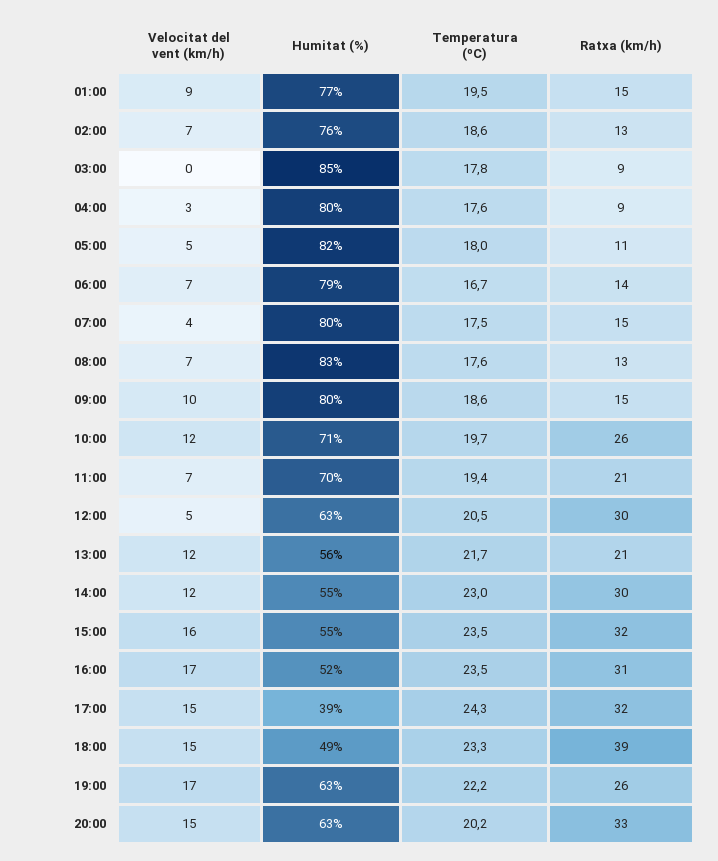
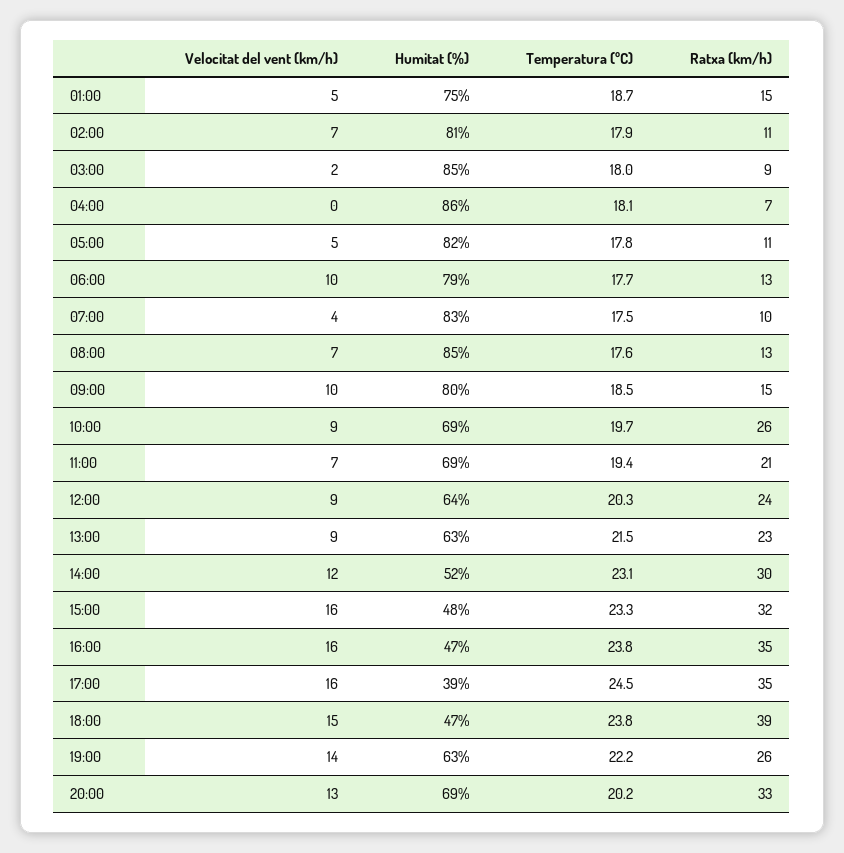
  {
    "Velocitat del vent (km/h)": {
-     "01:00": 9,
+     "01:00": 5,
      "02:00": 7,
-     "03:00": 0,
+     "03:00": 2,
-     "04:00": 3,
+     "04:00": 0,
      "05:00": 5,
-     "06:00": 7,
+     "06:00": 10,
      "07:00": 4,
      "08:00": 7,
      "09:00": 10,
-     "10:00": 12,
+     "10:00": 9,
      "11:00": 7,
-     "12:00": 5,
+     "12:00": 9,
-     "13:00": 12,
+     "13:00": 9,
      "14:00": 12,
      "15:00": 16,
-     "16:00": 17,
+     "16:00": 16,
-     "17:00": 15,
+     "17:00": 16,
      "18:00": 15,
-     "19:00": 17,
+     "19:00": 14,
-     "20:00": 15
+     "20:00": 13
    },
    "Humitat (%)": {
-     "01:00": 77,
+     "01:00": 75,
-     "02:00": 76,
+     "02:00": 81,
      "03:00": 85,
-     "04:00": 80,
+     "04:00": 86,
      "05:00": 82,
      "06:00": 79,
-     "07:00": 80,
+     "07:00": 83,
-     "08:00": 83,
+     "08:00": 85,
      "09:00": 80,
-     "10:00": 71,
+     "10:00": 69,
-     "11:00": 70,
+     "11:00": 69,
-     "12:00": 63,
+     "12:00": 64,
-     "13:00": 56,
+     "13:00": 63,
-     "14:00": 55,
+     "14:00": 52,
-     "15:00": 55,
+     "15:00": 48,
-     "16:00": 52,
+     "16:00": 47,
      "17:00": 39,
-     "18:00": 49,
+     "18:00": 47,
      "19:00": 63,
-     "20:00": 63
+     "20:00": 69
    },
    "Temperatura (ºC)": {
-     "01:00": 19.5,
+     "01:00": 18.7,
-     "02:00": 18.6,
+     "02:00": 17.9,
-     "03:00": 17.8,
+     "03:00": 18,
-     "04:00": 17.6,
+     "04:00": 18.1,
-     "05:00": 18,
+     "05:00": 17.8,
-     "06:00": 16.7,
+     "06:00": 17.7,
      "07:00": 17.5,
      "08:00": 17.6,
-     "09:00": 18.6,
+     "09:00": 18.5,
      "10:00": 19.7,
      "11:00": 19.4,
-     "12:00": 20.5,
+     "12:00": 20.3,
-     "13:00": 21.7,
+     "13:00": 21.5,
-     "14:00": 23,
+     "14:00": 23.1,
-     "15:00": 23.5,
+     "15:00": 23.3,
-     "16:00": 23.5,
+     "16:00": 23.8,
-     "17:00": 24.3,
+     "17:00": 24.5,
-     "18:00": 23.3,
+     "18:00": 23.8,
      "19:00": 22.2,
      "20:00": 20.2
    },
    "Ratxa (km/h)": {
      "01:00": 15,
-     "02:00": 13,
+     "02:00": 11,
      "03:00": 9,
-     "04:00": 9,
+     "04:00": 7,
      "05:00": 11,
-     "06:00": 14,
+     "06:00": 13,
-     "07:00": 15,
+     "07:00": 10,
      "08:00": 13,
      "09:00": 15,
      "10:00": 26,
      "11:00": 21,
-     "12:00": 30,
+     "12:00": 24,
-     "13:00": 21,
+     "13:00": 23,
      "14:00": 30,
      "15:00": 32,
-     "16:00": 31,
+     "16:00": 35,
-     "17:00": 32,
+     "17:00": 35,
      "18:00": 39,
      "19:00": 26,
      "20:00": 33
    }
  }

